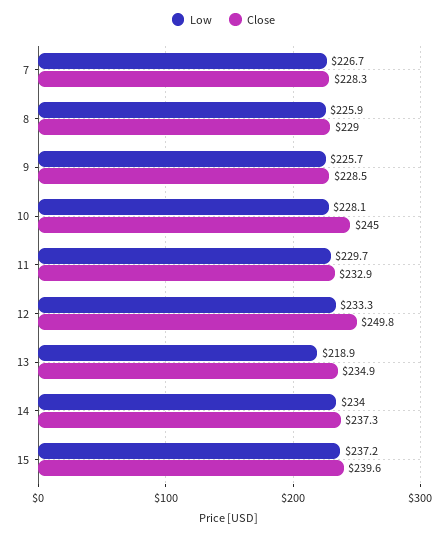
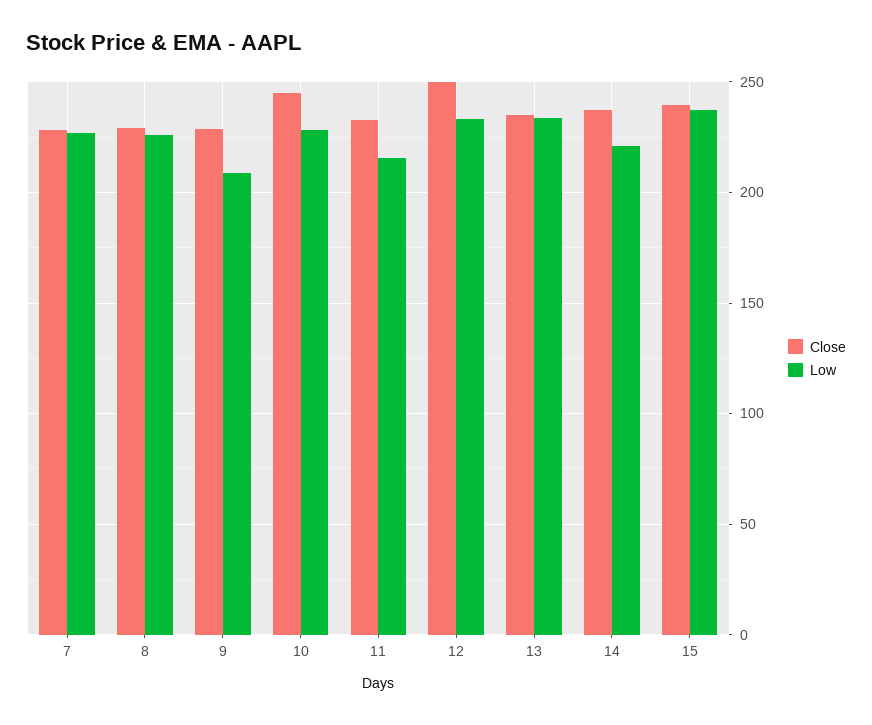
  {
    "Low": {
      "7": 226.7,
      "8": 225.9,
-     "9": 225.7,
+     "9": 210,
      "10": 228.1,
-     "11": 229.7,
+     "11": 215,
      "12": 233.3,
-     "13": 218.9,
+     "13": 235,
-     "14": 234,
+     "14": 220,
      "15": 237.2
    },
    "Close": {
      "7": 228.3,
      "8": 229,
      "9": 228.5,
      "10": 245,
      "11": 232.9,
      "12": 249.8,
      "13": 234.9,
      "14": 237.3,
      "15": 239.6
    }
  }

